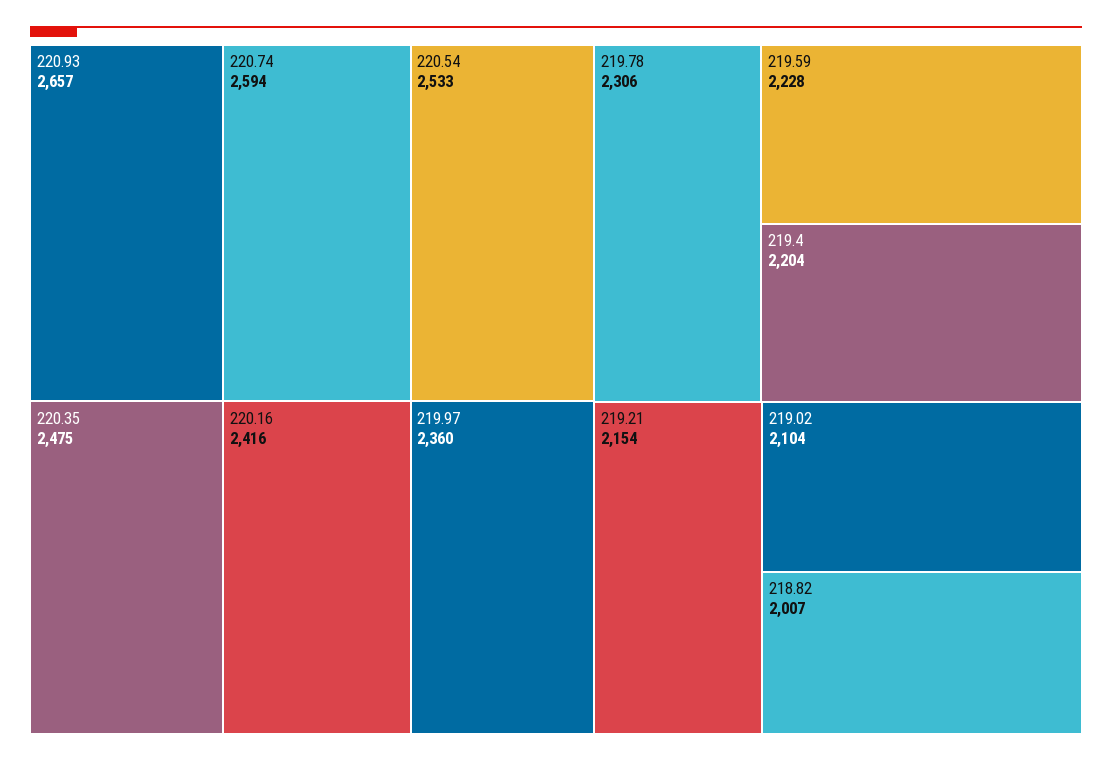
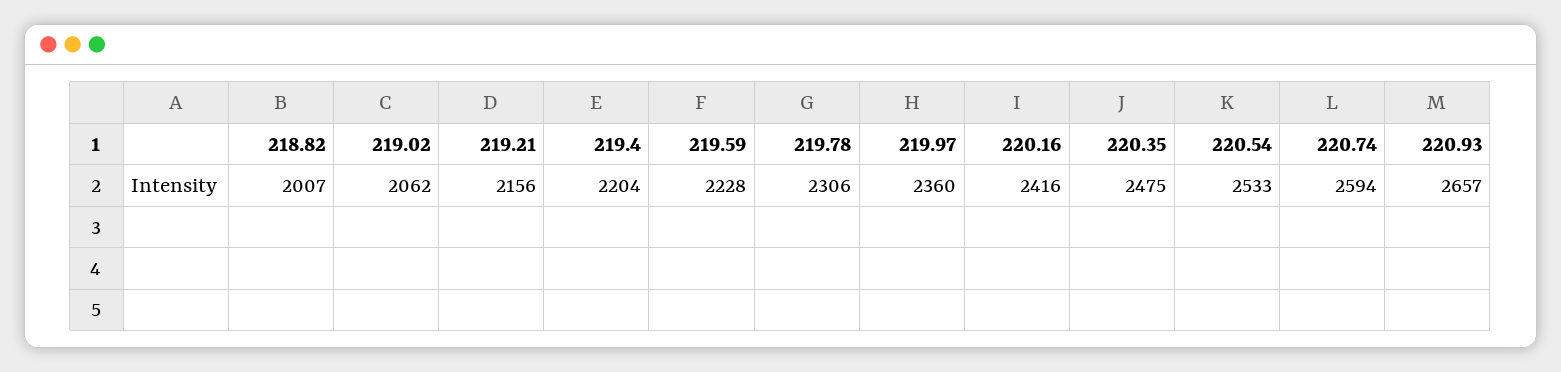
  {
    "220.93": 2657,
    "220.74": 2594,
    "220.54": 2533,
    "220.35": 2475,
    "220.16": 2416,
    "219.97": 2360,
    "219.78": 2306,
    "219.59": 2228,
    "219.4": 2204,
-   "219.21": 2154,
+   "219.21": 2156,
-   "219.02": 2104,
+   "219.02": 2062,
    "218.82": 2007
  }

